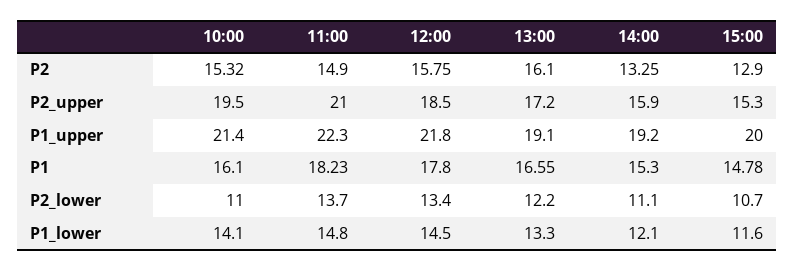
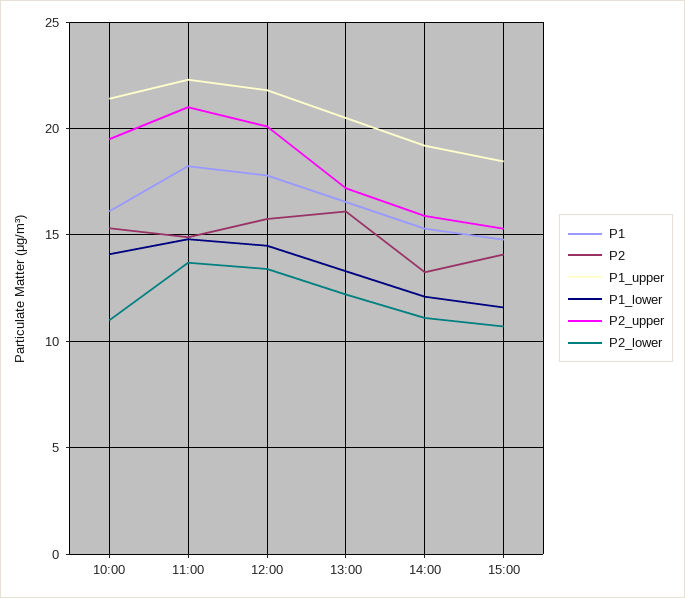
  {
    "P2": {
      "10:00": 15.32,
      "11:00": 14.9,
      "12:00": 15.75,
      "13:00": 16.1,
      "14:00": 13.25,
-     "15:00": 12.9
+     "15:00": 14
    },
    "P2_upper": {
      "10:00": 19.5,
      "11:00": 21,
-     "12:00": 18.5,
+     "12:00": 20,
      "13:00": 17.2,
      "14:00": 15.9,
      "15:00": 15.3
    },
    "P1_upper": {
      "10:00": 21.4,
      "11:00": 22.3,
      "12:00": 21.8,
-     "13:00": 19.1,
+     "13:00": 20.5,
      "14:00": 19.2,
-     "15:00": 20
+     "15:00": 18.5
    },
    "P1": {
      "10:00": 16.1,
      "11:00": 18.23,
      "12:00": 17.8,
      "13:00": 16.55,
      "14:00": 15.3,
      "15:00": 14.78
    },
    "P2_lower": {
      "10:00": 11,
      "11:00": 13.7,
      "12:00": 13.4,
      "13:00": 12.2,
      "14:00": 11.1,
      "15:00": 10.7
    },
    "P1_lower": {
      "10:00": 14.1,
      "11:00": 14.8,
      "12:00": 14.5,
      "13:00": 13.3,
      "14:00": 12.1,
      "15:00": 11.6
    }
  }

